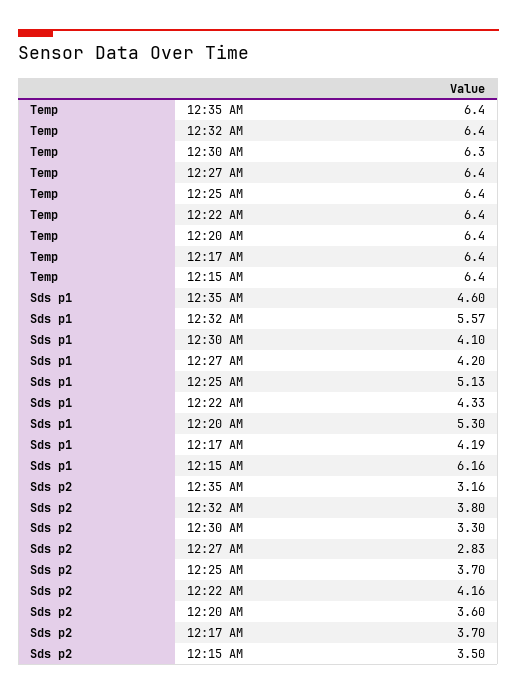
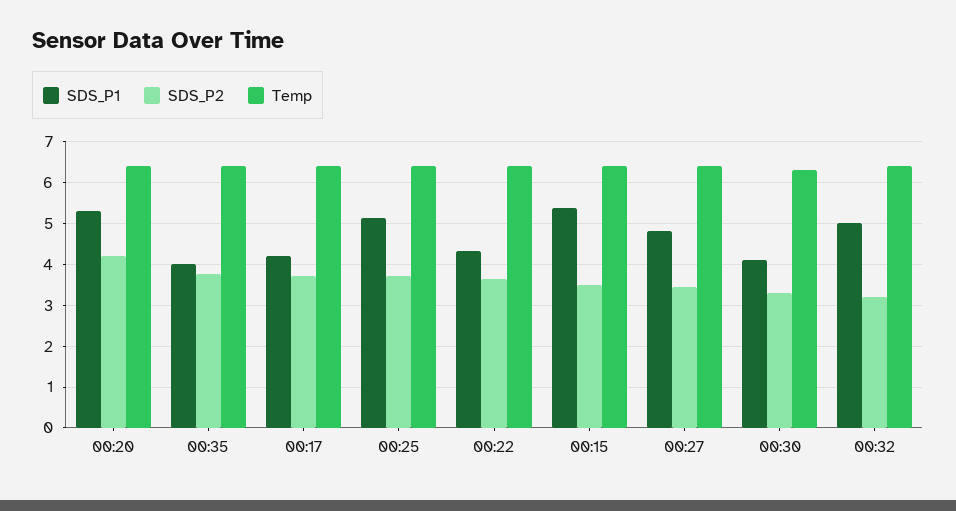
  {
    "Temp": {
      "12:35 AM": 6.4,
      "12:32 AM": 6.4,
      "12:30 AM": 6.3,
      "12:27 AM": 6.4,
      "12:25 AM": 6.4,
      "12:22 AM": 6.4,
      "12:20 AM": 6.4,
      "12:17 AM": 6.4,
      "12:15 AM": 6.4
    },
    "Sds p1": {
-     "12:35 AM": 4.6,
+     "12:35 AM": 4,
-     "12:32 AM": 5.57,
+     "12:32 AM": 5,
      "12:30 AM": 4.1,
-     "12:27 AM": 4.2,
+     "12:27 AM": 4.8,
      "12:25 AM": 5.13,
      "12:22 AM": 4.33,
      "12:20 AM": 5.3,
      "12:17 AM": 4.19,
-     "12:15 AM": 6.16
+     "12:15 AM": 5.4
    },
    "Sds p2": {
-     "12:35 AM": 3.16,
+     "12:35 AM": 3.8,
-     "12:32 AM": 3.8,
+     "12:32 AM": 3.2,
      "12:30 AM": 3.3,
-     "12:27 AM": 2.83,
+     "12:27 AM": 3.4,
      "12:25 AM": 3.7,
-     "12:22 AM": 4.16,
+     "12:22 AM": 3.6,
-     "12:20 AM": 3.6,
+     "12:20 AM": 4.2,
      "12:17 AM": 3.7,
      "12:15 AM": 3.5
    }
  }

